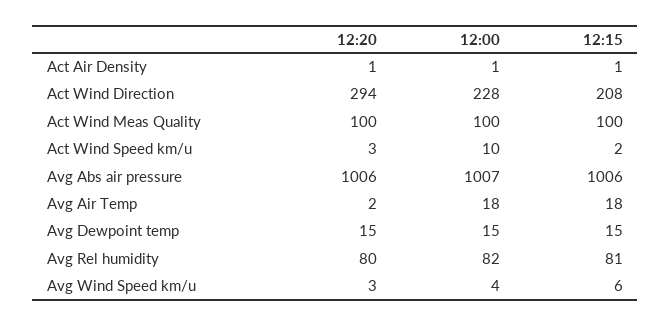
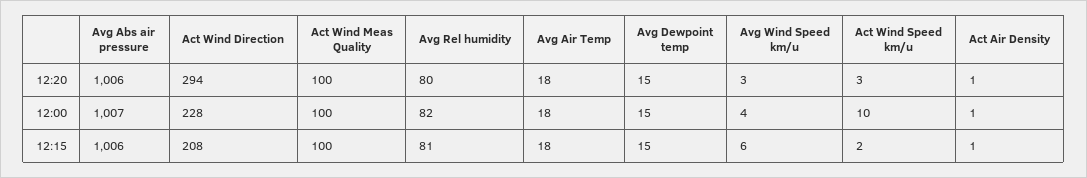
  {
    "12:20": {
      "Act Air Density": 1,
      "Act Wind Direction": 294,
      "Act Wind Meas Quality": 100,
      "Act Wind Speed km/u": 3,
      "Avg Abs air pressure": 1006,
-     "Avg Air Temp": 2,
+     "Avg Air Temp": 18,
      "Avg Dewpoint temp": 15,
      "Avg Rel humidity": 80,
      "Avg Wind Speed km/u": 3
    },
    "12:00": {
      "Act Air Density": 1,
      "Act Wind Direction": 228,
      "Act Wind Meas Quality": 100,
      "Act Wind Speed km/u": 10,
      "Avg Abs air pressure": 1007,
      "Avg Air Temp": 18,
      "Avg Dewpoint temp": 15,
      "Avg Rel humidity": 82,
      "Avg Wind Speed km/u": 4
    },
    "12:15": {
      "Act Air Density": 1,
      "Act Wind Direction": 208,
      "Act Wind Meas Quality": 100,
      "Act Wind Speed km/u": 2,
      "Avg Abs air pressure": 1006,
      "Avg Air Temp": 18,
      "Avg Dewpoint temp": 15,
      "Avg Rel humidity": 81,
      "Avg Wind Speed km/u": 6
    }
  }

